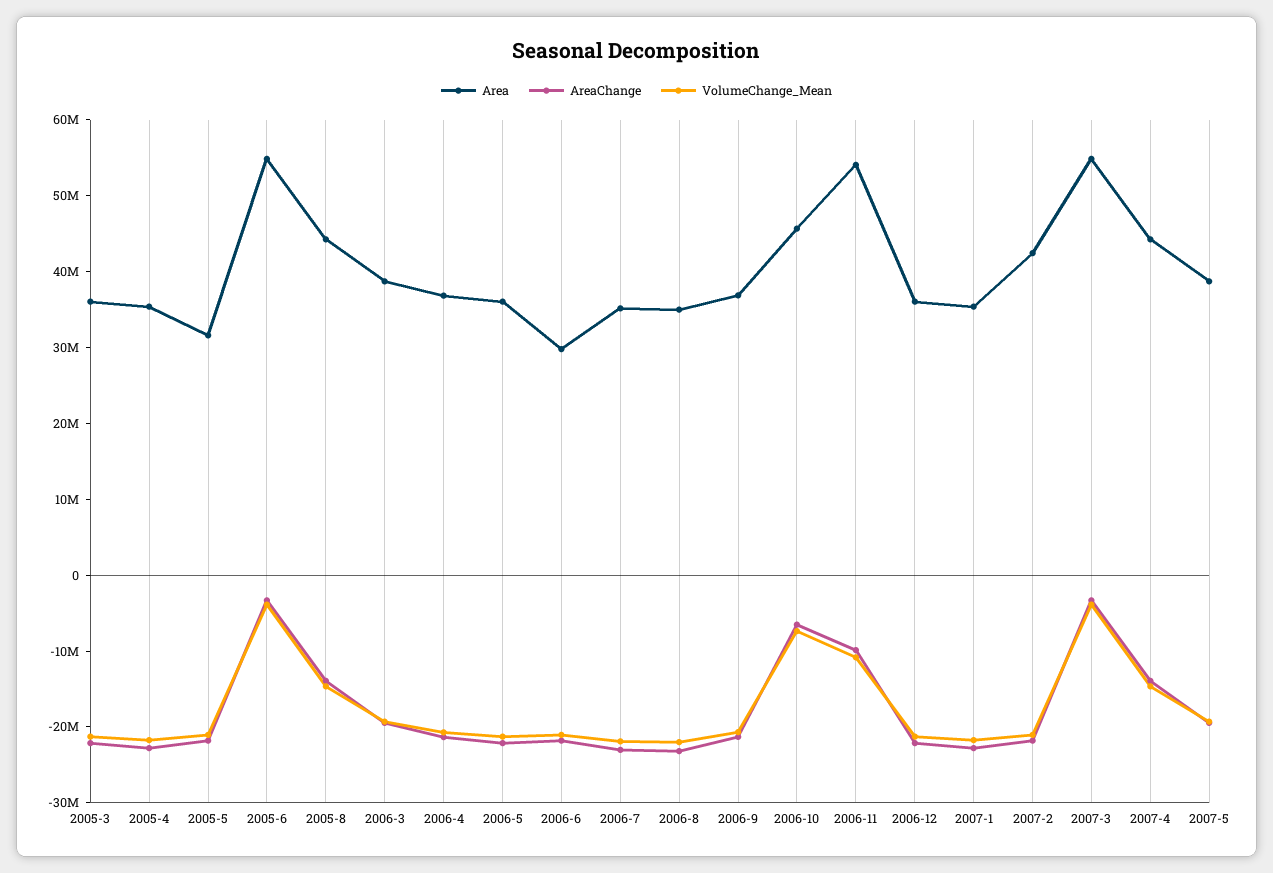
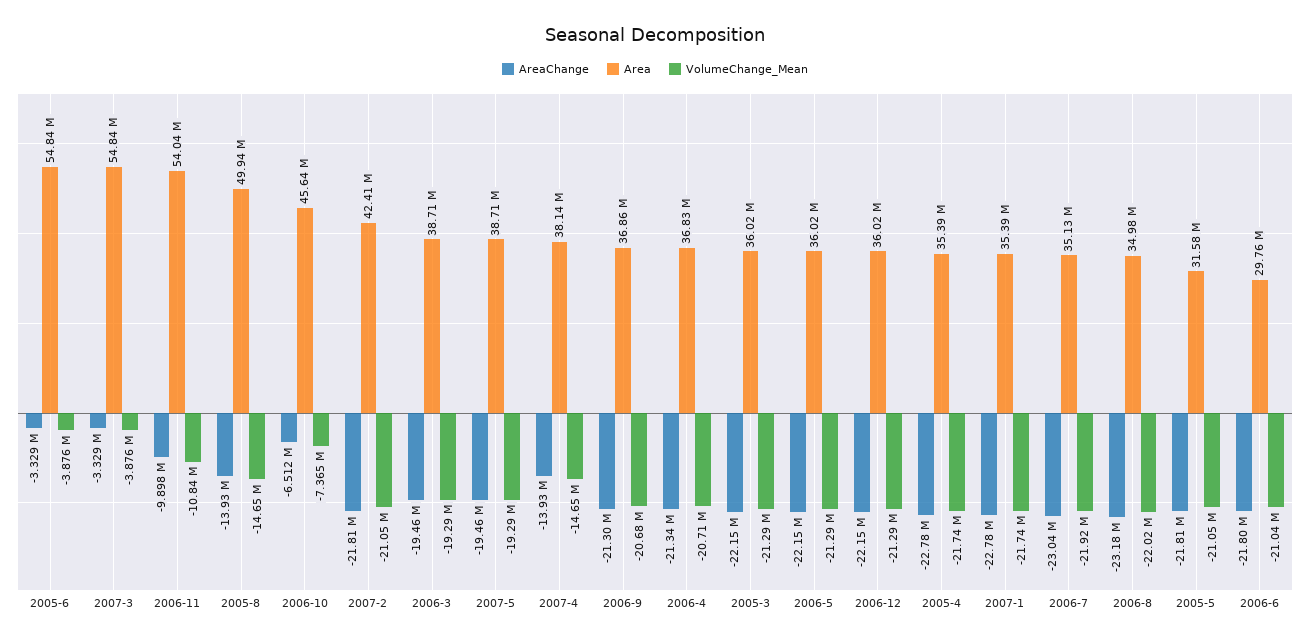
  {
    "Area": {
      "2005-3": 36020000,
      "2005-4": 35390000,
      "2005-5": 31580000,
      "2005-6": 54840000,
-     "2005-8": 44000000,
+     "2005-8": 49940000,
      "2006-3": 38710000,
      "2006-4": 36830000,
      "2006-5": 36020000,
      "2006-6": 29760000,
      "2006-7": 35130000,
      "2006-8": 34980000,
      "2006-9": 36860000,
      "2006-10": 45640000,
      "2006-11": 54040000,
      "2006-12": 36020000,
      "2007-1": 35390000,
      "2007-2": 42410000,
      "2007-3": 54840000,
-     "2007-4": 44000000,
+     "2007-4": 38140000,
      "2007-5": 38710000
    },
    "AreaChange": {
      "2005-3": -22150000,
      "2005-4": -22780000,
      "2005-5": -21810000,
      "2005-6": -3329000,
      "2005-8": -13930000,
      "2006-3": -19460000,
      "2006-4": -21340000,
      "2006-5": -22150000,
      "2006-6": -21800000,
      "2006-7": -23040000,
      "2006-8": -23180000,
      "2006-9": -21300000,
      "2006-10": -6512000,
      "2006-11": -9898000,
      "2006-12": -22150000,
      "2007-1": -22780000,
      "2007-2": -21810000,
      "2007-3": -3329000,
      "2007-4": -13930000,
      "2007-5": -19460000
    },
    "VolumeChange_Mean": {
      "2005-3": -21290000,
      "2005-4": -21740000,
      "2005-5": -21050000,
      "2005-6": -3876000,
      "2005-8": -14650000,
      "2006-3": -19290000,
      "2006-4": -20710000,
      "2006-5": -21290000,
      "2006-6": -21040000,
      "2006-7": -21920000,
      "2006-8": -22020000,
      "2006-9": -20680000,
      "2006-10": -7365000,
      "2006-11": -10840000,
      "2006-12": -21290000,
      "2007-1": -21740000,
      "2007-2": -21050000,
      "2007-3": -3876000,
      "2007-4": -14650000,
      "2007-5": -19290000
    }
  }

